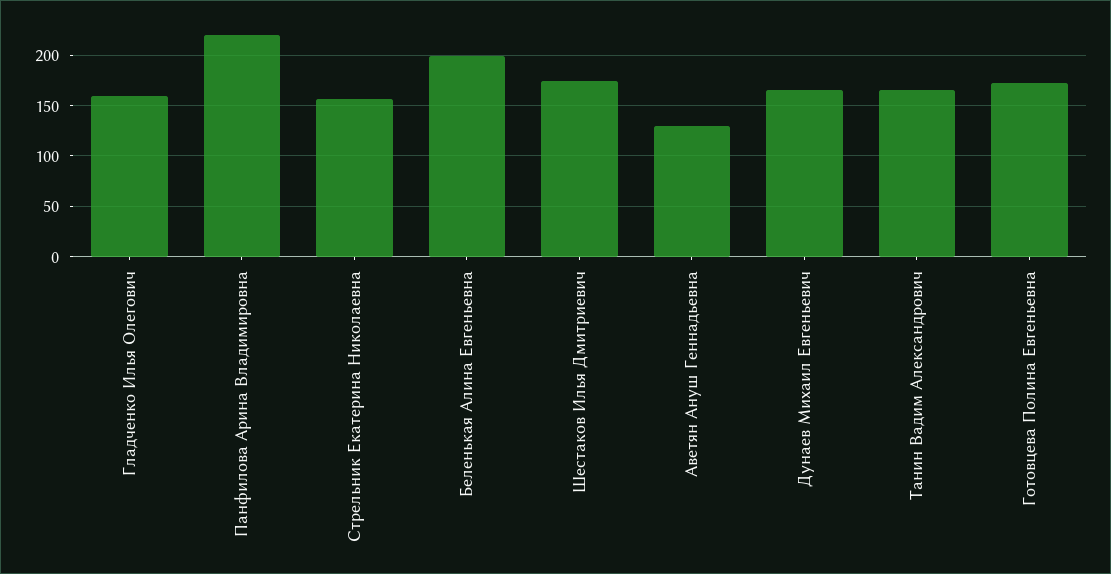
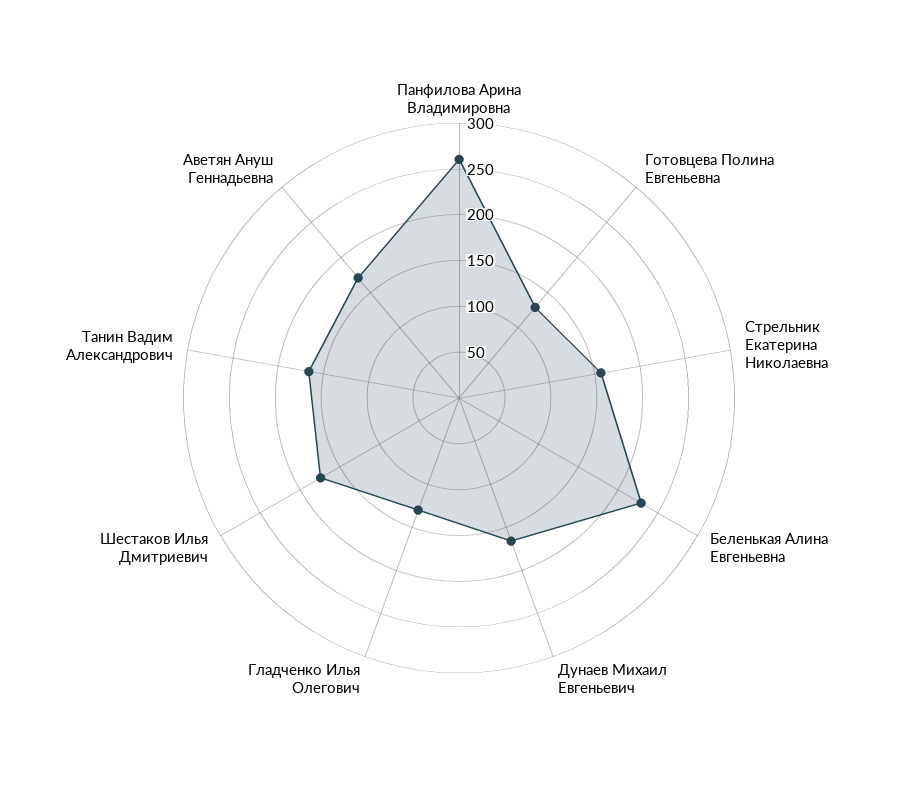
  {
-   "Гладченко Илья Олегович": 160,
+   "Гладченко Илья Олегович": 130,
-   "Панфилова Арина Владимировна": 220,
+   "Панфилова Арина Владимировна": 260,
    "Стрельник Екатерина Николаевна": 160,
-   "Беленькая Алина Евгеньевна": 200,
+   "Беленькая Алина Евгеньевна": 230,
    "Шестаков Илья Дмитриевич": 170,
-   "Аветян Ануш Геннадьевна": 130,
+   "Аветян Ануш Геннадьевна": 170,
    "Дунаев Михаил Евгеньевич": 170,
    "Танин Вадим Александрович": 170,
-   "Готовцева Полина Евгеньевна": 170
+   "Готовцева Полина Евгеньевна": 130
  }

